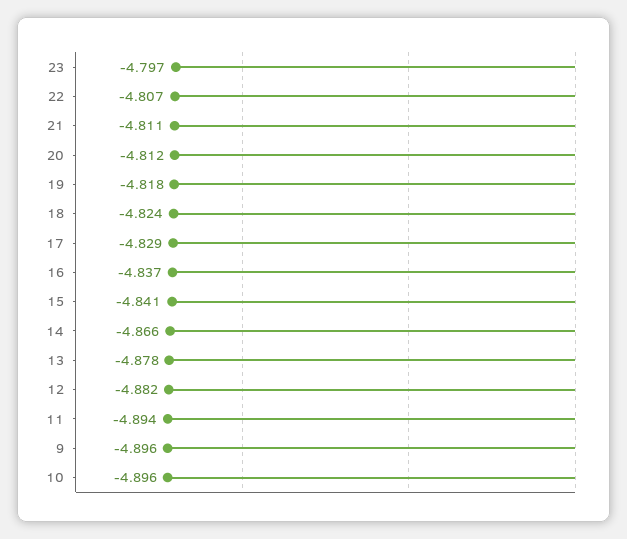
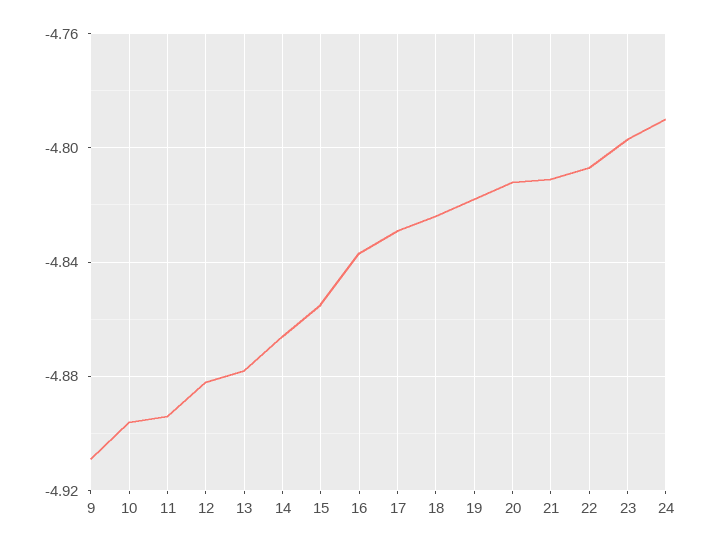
  {
    "23": -4.797,
    "22": -4.807,
    "21": -4.811,
    "20": -4.812,
    "19": -4.818,
    "18": -4.824,
    "17": -4.829,
    "16": -4.837,
-   "15": -4.841,
+   "15": -4.855,
    "14": -4.866,
    "13": -4.878,
    "12": -4.882,
    "11": -4.894,
-   "9": -4.896,
+   "9": -4.91,
-   "10": -4.896
+   "10": -4.896,
+   "24": -4.79
  }

